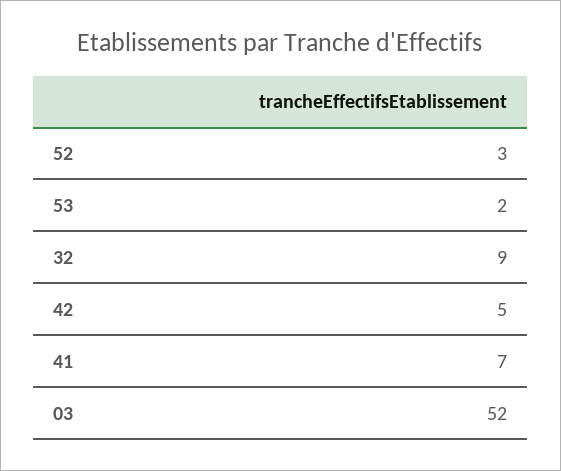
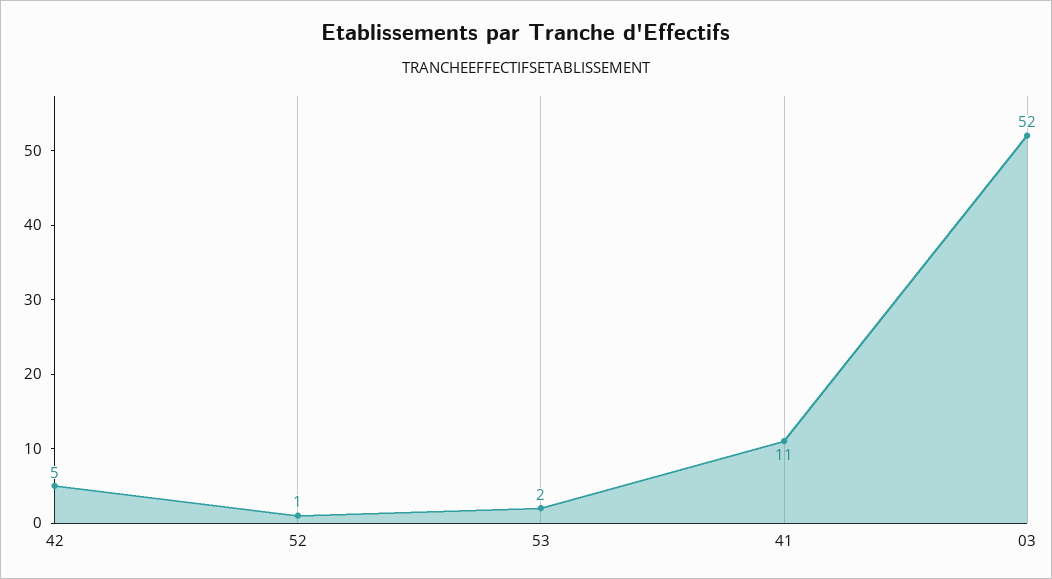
  {
-   "52": 3,
+   "52": 1,
    "53": 2,
-   "32": 9,
    "42": 5,
-   "41": 7,
+   "41": 11,
    "03": 52
  }

